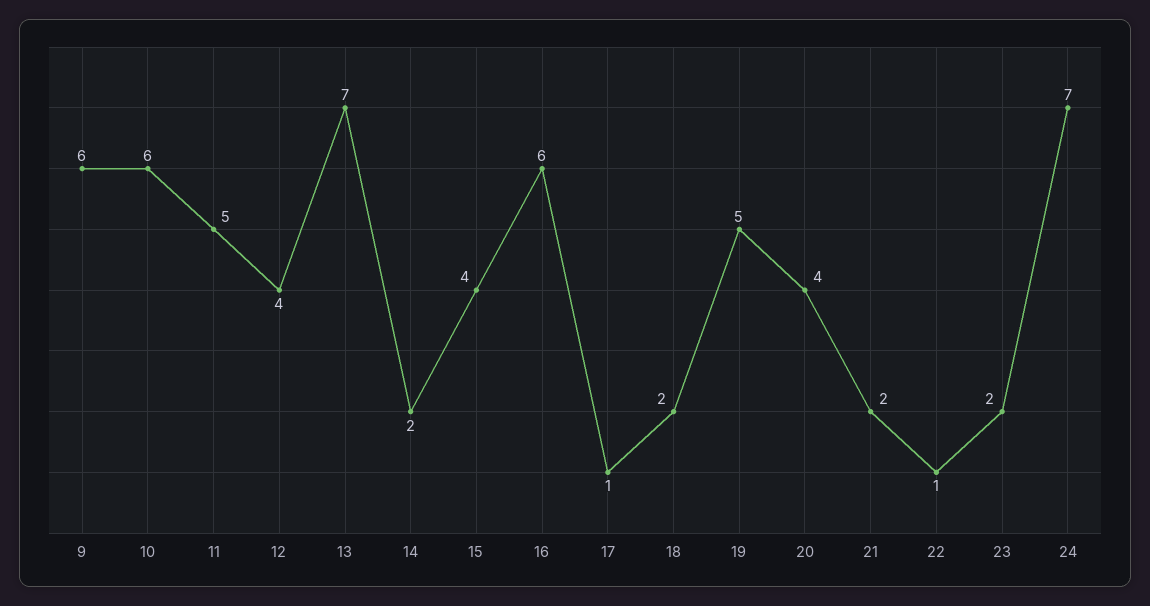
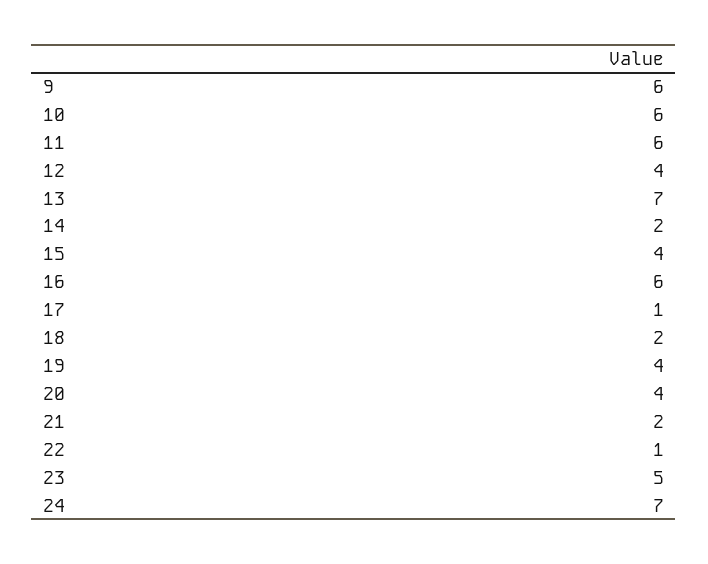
  {
    "9": 6,
    "10": 6,
-   "11": 5,
+   "11": 6,
    "12": 4,
    "13": 7,
    "14": 2,
    "15": 4,
    "16": 6,
    "17": 1,
    "18": 2,
-   "19": 5,
+   "19": 4,
    "20": 4,
    "21": 2,
    "22": 1,
-   "23": 2,
+   "23": 5,
    "24": 7
  }

